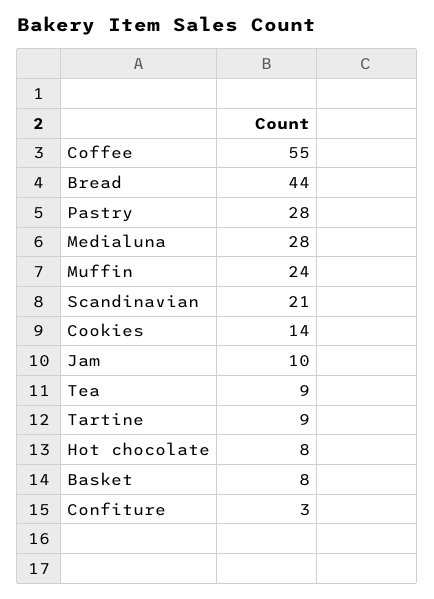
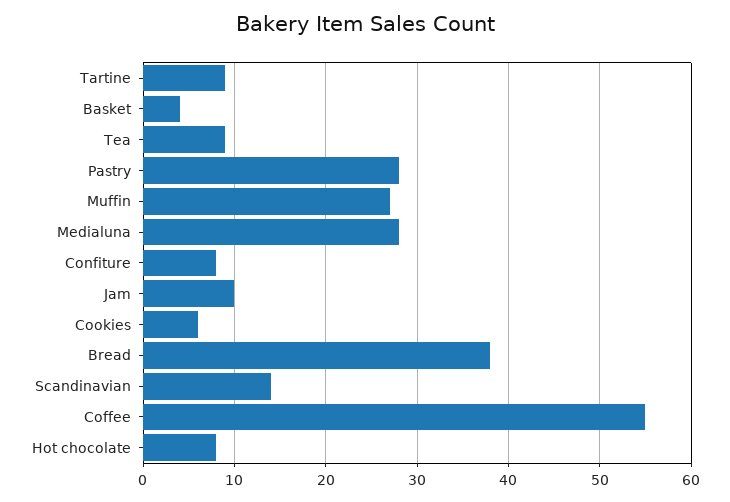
  {
    "Coffee": 55,
-   "Bread": 44,
+   "Bread": 38,
    "Pastry": 28,
    "Medialuna": 28,
-   "Muffin": 24,
+   "Muffin": 27,
-   "Scandinavian": 21,
+   "Scandinavian": 14,
-   "Cookies": 14,
+   "Cookies": 6,
    "Jam": 10,
    "Tea": 9,
    "Tartine": 9,
    "Hot chocolate": 8,
-   "Basket": 8,
+   "Basket": 4,
-   "Confiture": 3
+   "Confiture": 8
  }

